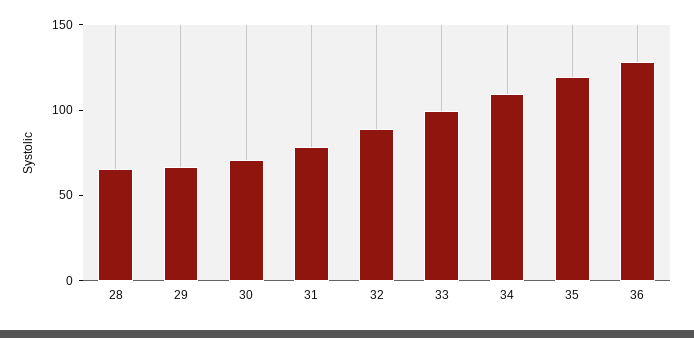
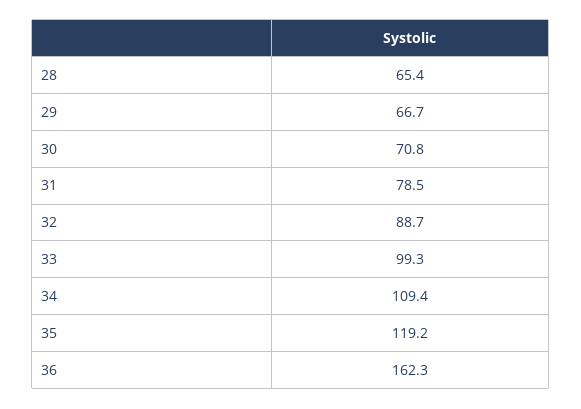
  {
    "28": 65.4,
    "29": 66.7,
    "30": 70.8,
    "31": 78.5,
    "32": 88.7,
    "33": 99.3,
    "34": 109.4,
    "35": 119.2,
-   "36": 130
+   "36": 162.3
  }

